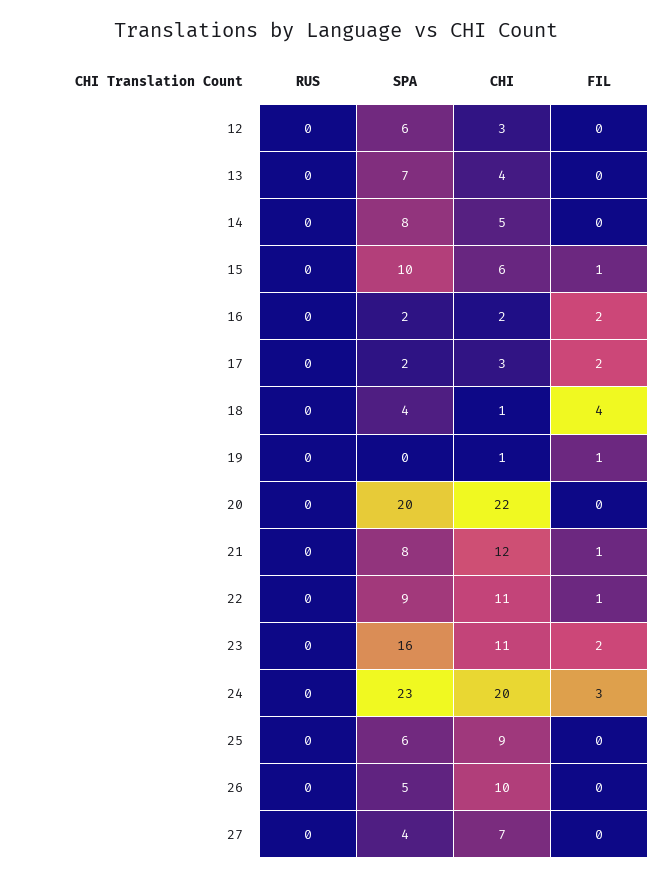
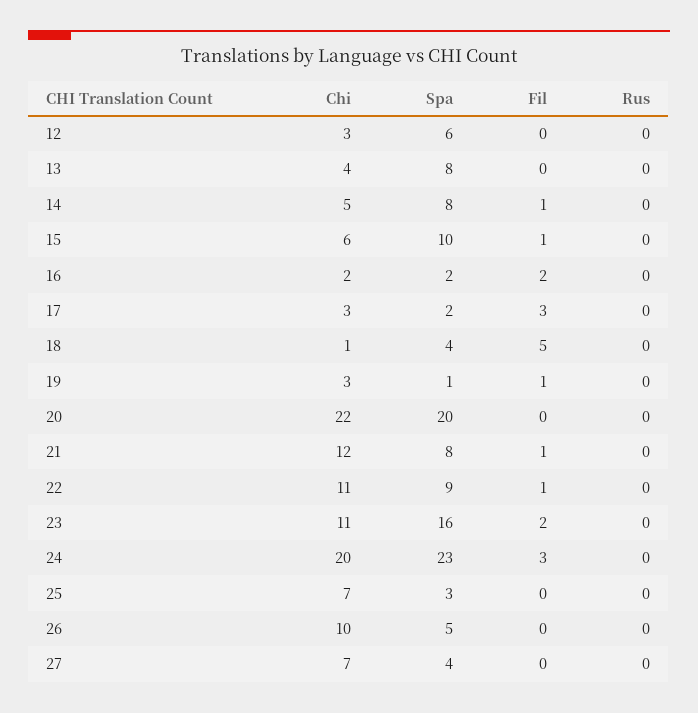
  {
    "RUS": {
      "12": 0,
      "13": 0,
      "14": 0,
      "15": 0,
      "16": 0,
      "17": 0,
      "18": 0,
      "19": 0,
      "20": 0,
      "21": 0,
      "22": 0,
      "23": 0,
      "24": 0,
      "25": 0,
      "26": 0,
      "27": 0
    },
    "SPA": {
      "12": 6,
-     "13": 7,
+     "13": 8,
      "14": 8,
      "15": 10,
      "16": 2,
      "17": 2,
      "18": 4,
-     "19": 0,
+     "19": 1,
      "20": 20,
      "21": 8,
      "22": 9,
      "23": 16,
      "24": 23,
-     "25": 6,
+     "25": 3,
      "26": 5,
      "27": 4
    },
    "CHI": {
      "12": 3,
      "13": 4,
      "14": 5,
      "15": 6,
      "16": 2,
      "17": 3,
      "18": 1,
-     "19": 1,
+     "19": 3,
      "20": 22,
      "21": 12,
      "22": 11,
      "23": 11,
      "24": 20,
-     "25": 9,
+     "25": 7,
      "26": 10,
      "27": 7
    },
    "FIL": {
      "12": 0,
      "13": 0,
-     "14": 0,
+     "14": 1,
      "15": 1,
      "16": 2,
-     "17": 2,
+     "17": 3,
-     "18": 4,
+     "18": 5,
      "19": 1,
      "20": 0,
      "21": 1,
      "22": 1,
      "23": 2,
      "24": 3,
      "25": 0,
      "26": 0,
      "27": 0
    }
  }

